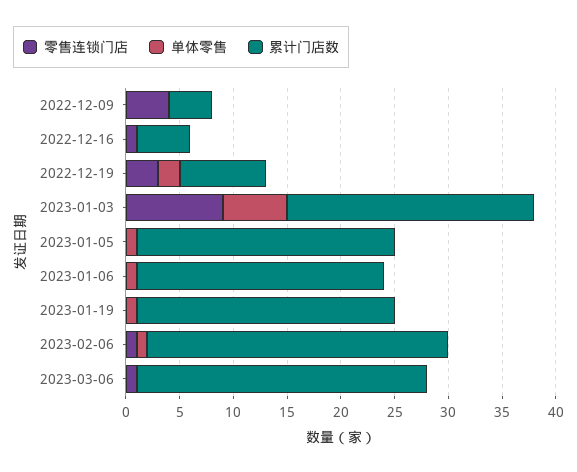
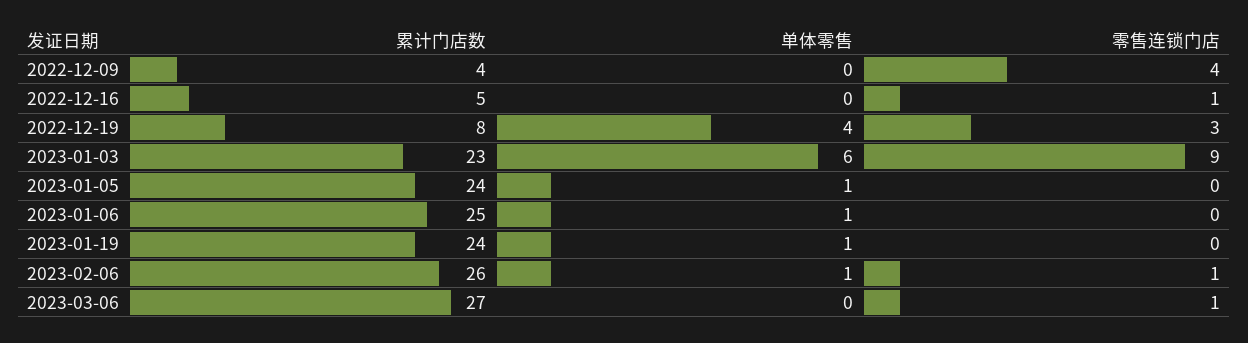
  {
    "零售连锁门店": {
      "2022-12-09": 4,
      "2022-12-16": 1,
      "2022-12-19": 3,
      "2023-01-03": 9,
      "2023-01-05": 0,
      "2023-01-06": 0,
      "2023-01-19": 0,
      "2023-02-06": 1,
      "2023-03-06": 1
    },
    "单体零售": {
      "2022-12-09": 0,
      "2022-12-16": 0,
-     "2022-12-19": 2,
+     "2022-12-19": 4,
      "2023-01-03": 6,
      "2023-01-05": 1,
      "2023-01-06": 1,
      "2023-01-19": 1,
      "2023-02-06": 1,
      "2023-03-06": 0
    },
    "累计门店数": {
      "2022-12-09": 4,
      "2022-12-16": 5,
      "2022-12-19": 8,
      "2023-01-03": 23,
      "2023-01-05": 24,
-     "2023-01-06": 23,
+     "2023-01-06": 25,
      "2023-01-19": 24,
-     "2023-02-06": 28,
+     "2023-02-06": 26,
      "2023-03-06": 27
    }
  }

